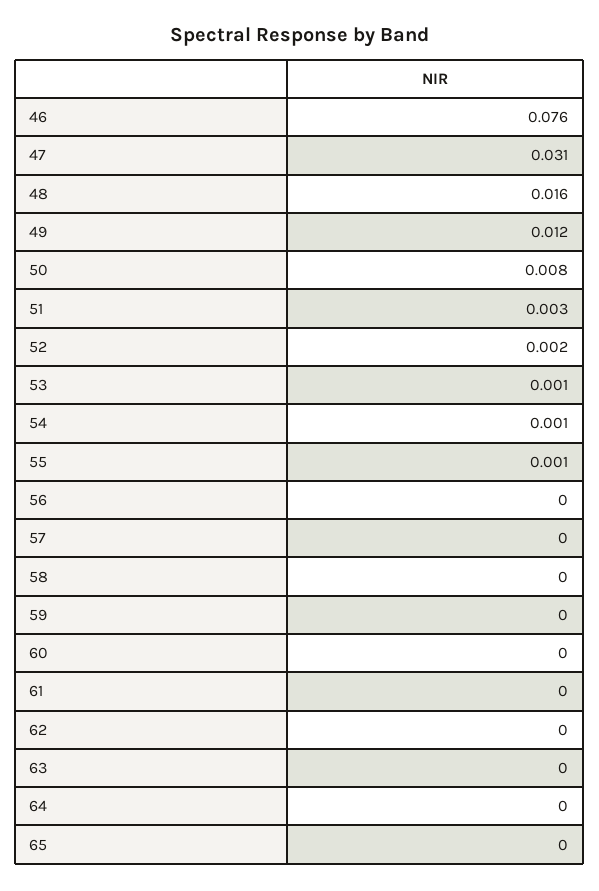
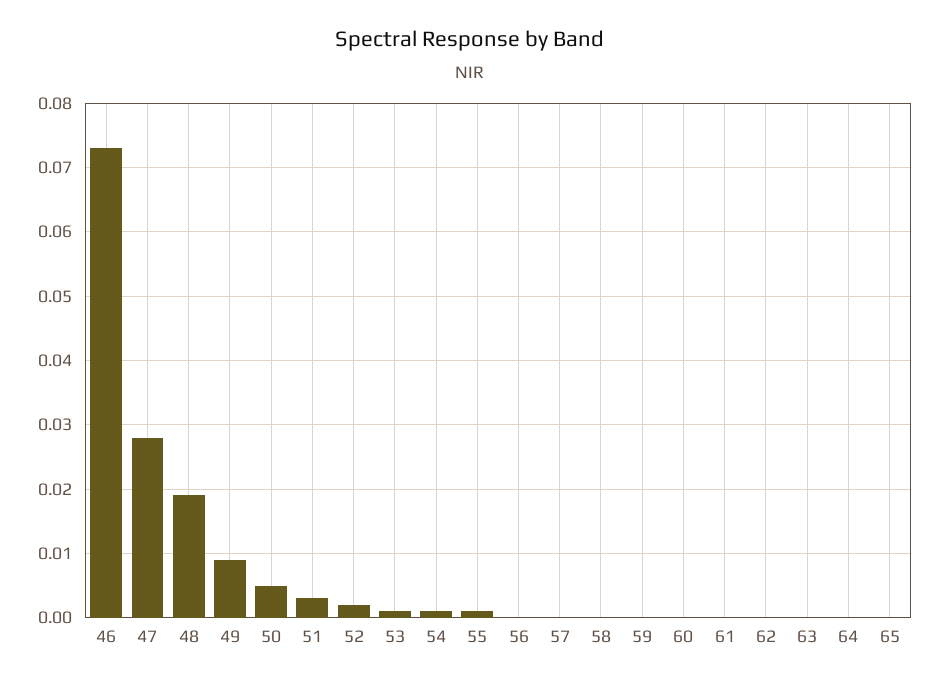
  {
-   "46": 0.076,
+   "46": 0.073,
-   "47": 0.031,
+   "47": 0.028,
-   "48": 0.016,
+   "48": 0.019,
-   "49": 0.012,
+   "49": 0.009,
-   "50": 0.008,
+   "50": 0.005,
    "51": 0.003,
    "52": 0.002,
    "53": 0.001,
    "54": 0.001,
    "55": 0.001,
    "56": 0,
    "57": 0,
    "58": 0,
    "59": 0,
    "60": 0,
    "61": 0,
    "62": 0,
    "63": 0,
    "64": 0,
    "65": 0
  }

